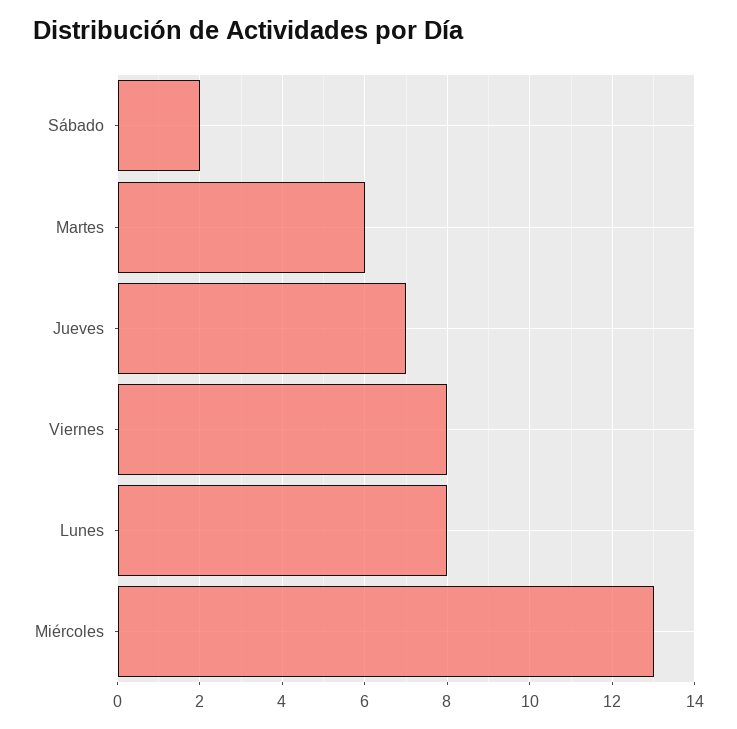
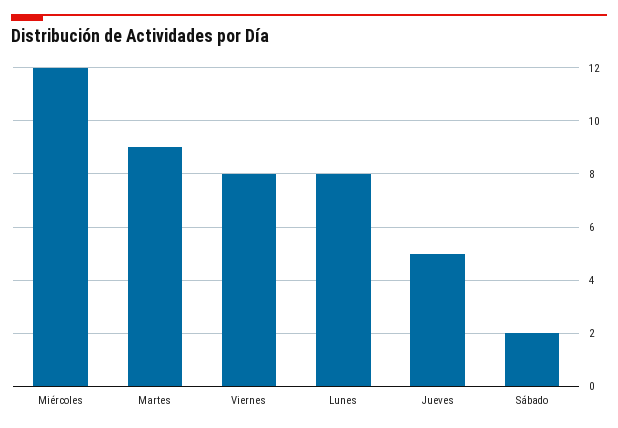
  {
    "Sábado": 2,
-   "Martes": 6,
+   "Martes": 9,
-   "Jueves": 7,
+   "Jueves": 5,
    "Viernes": 8,
    "Lunes": 8,
-   "Miércoles": 13
+   "Miércoles": 12
  }

